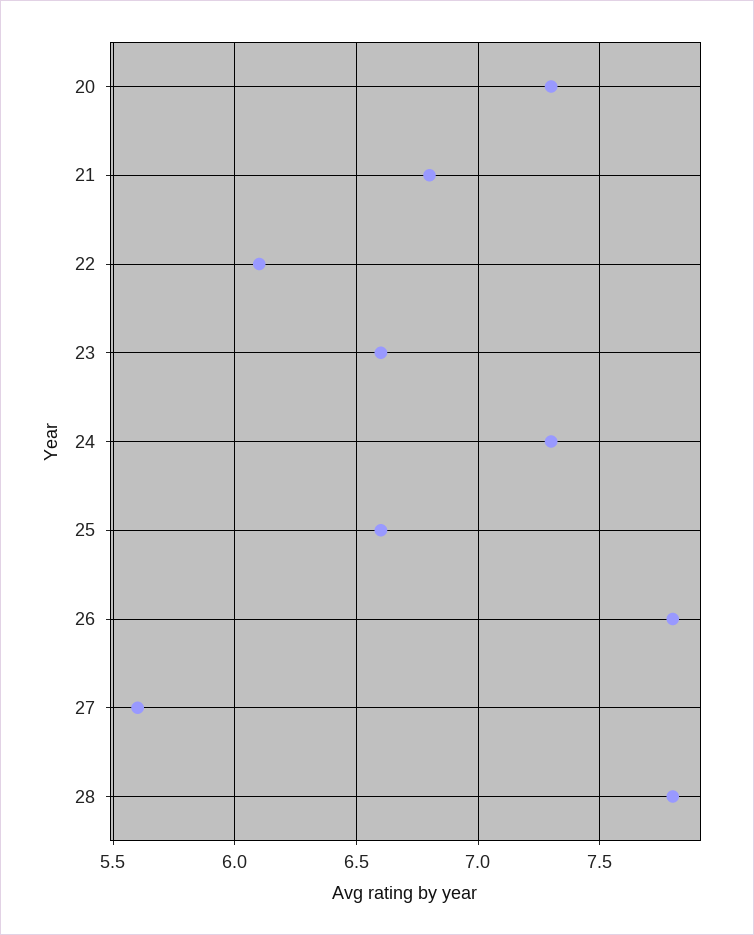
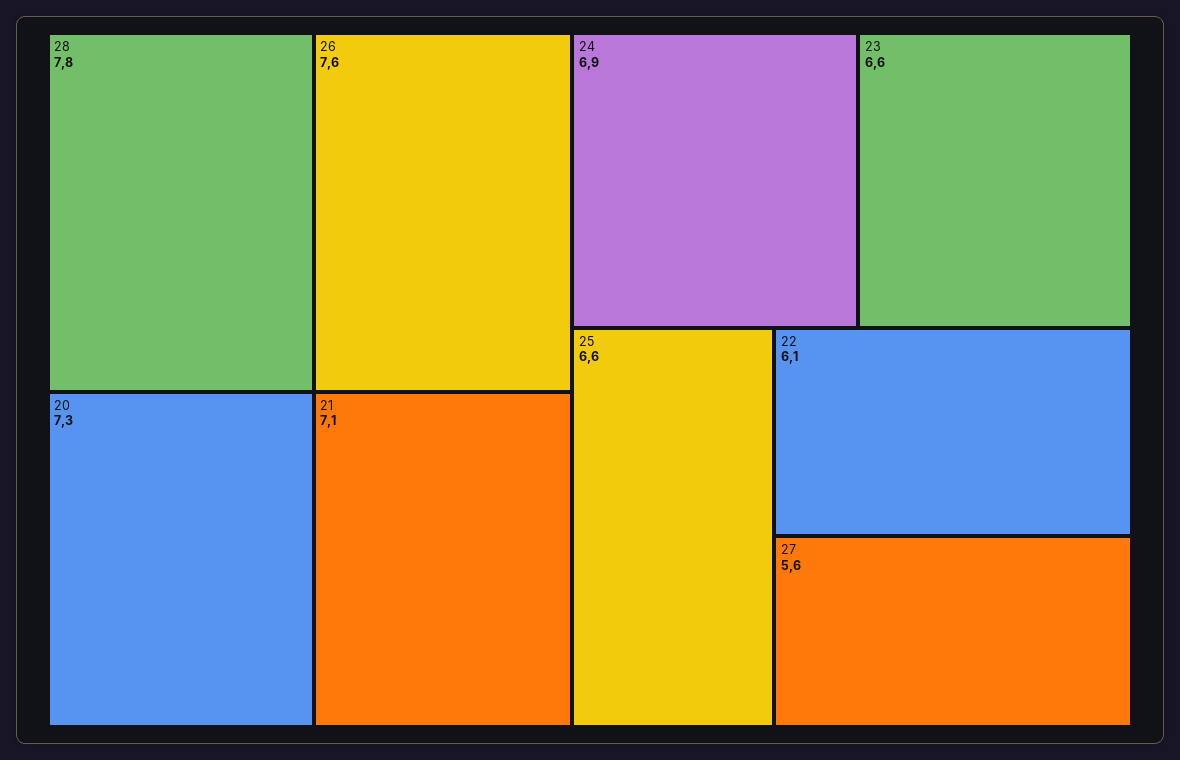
  {
    "20": 7.3,
-   "21": 6.8,
+   "21": 7.1,
    "22": 6.1,
    "23": 6.6,
-   "24": 7.3,
+   "24": 6.9,
    "25": 6.6,
-   "26": 7.8,
+   "26": 7.6,
    "27": 5.6,
    "28": 7.8
  }

